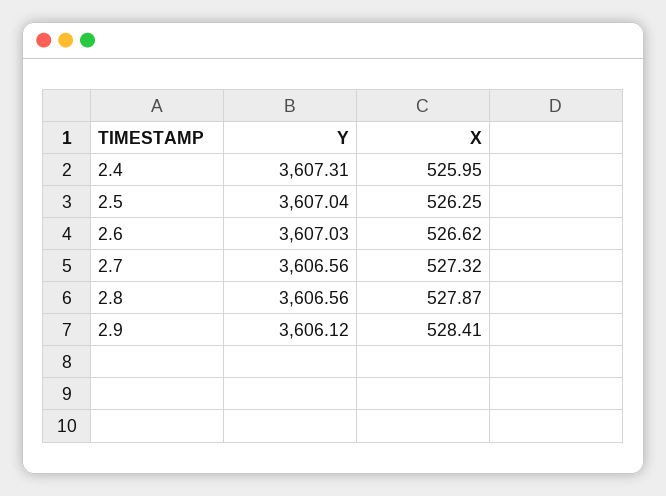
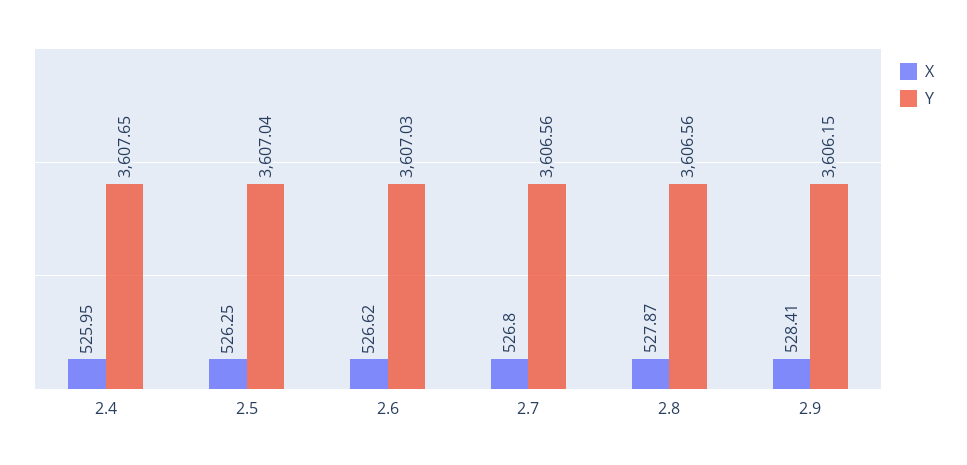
  {
    "Y": {
-     "2.4": 3607.31,
+     "2.4": 3607.65,
      "2.5": 3607.04,
      "2.6": 3607.03,
      "2.7": 3606.56,
      "2.8": 3606.56,
-     "2.9": 3606.12
+     "2.9": 3606.15
    },
    "X": {
      "2.4": 525.95,
      "2.5": 526.25,
      "2.6": 526.62,
-     "2.7": 527.32,
+     "2.7": 526.8,
      "2.8": 527.87,
      "2.9": 528.41
    }
  }

